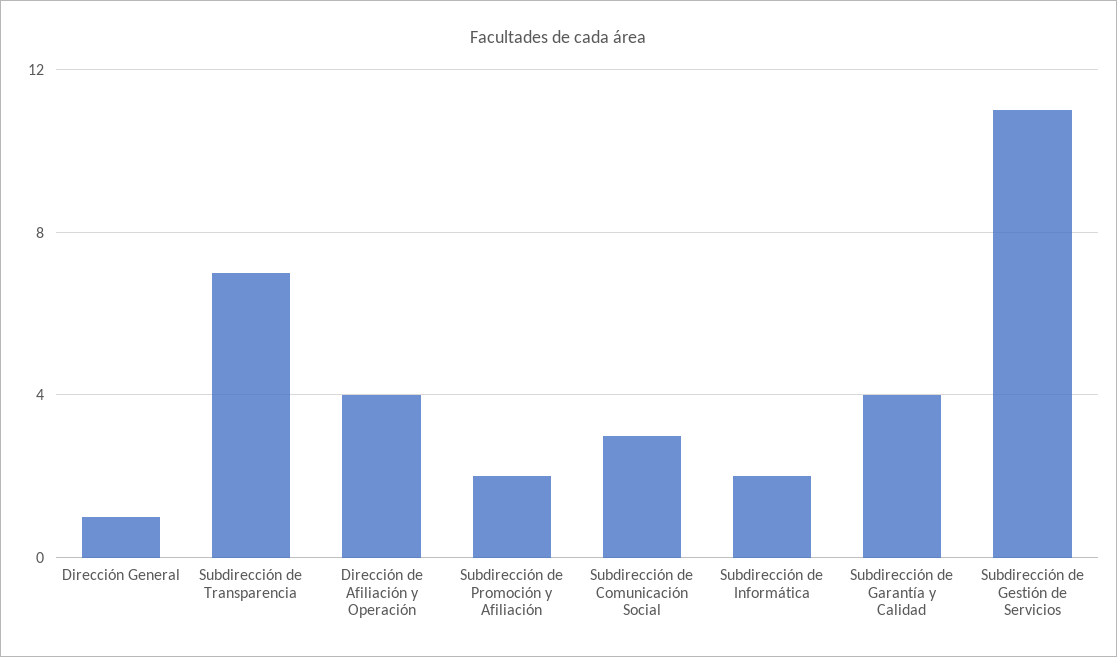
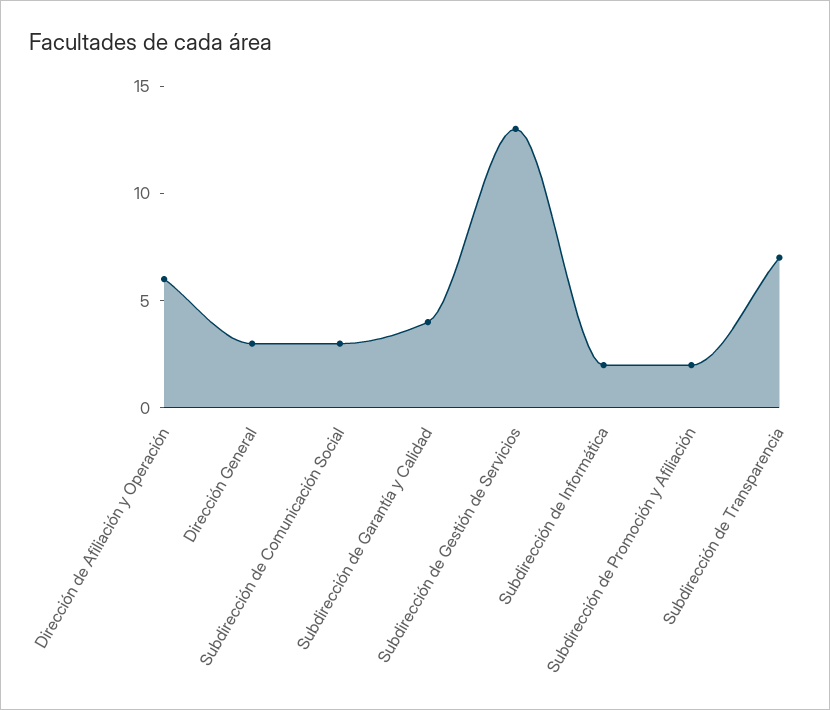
  {
-   "Dirección General": 1,
+   "Dirección General": 3,
    "Subdirección de Transparencia": 7,
-   "Dirección de Afiliación y Operación": 4,
+   "Dirección de Afiliación y Operación": 6,
    "Subdirección de Promoción y Afiliación": 2,
    "Subdirección de Comunicación Social": 3,
    "Subdirección de Informática": 2,
    "Subdirección de Garantía y Calidad": 4,
-   "Subdirección de Gestión de Servicios": 11
+   "Subdirección de Gestión de Servicios": 13
  }

